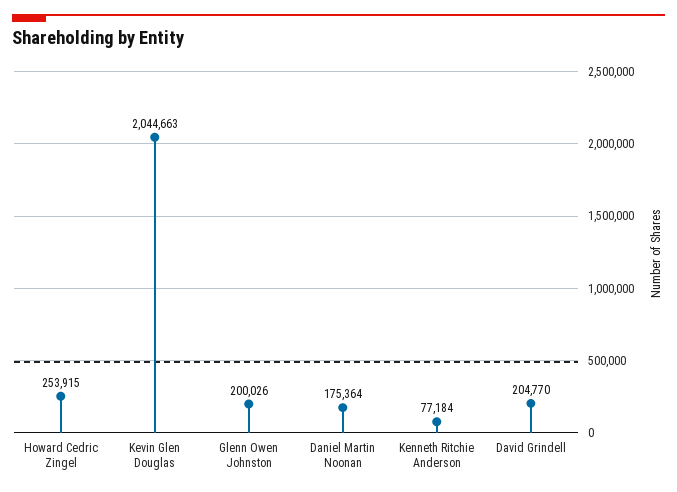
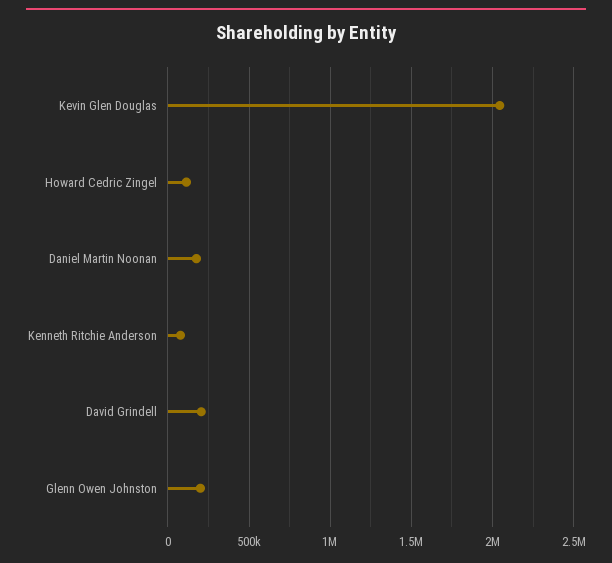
  {
-   "Howard Cedric Zingel": 253915,
+   "Howard Cedric Zingel": 100000,
    "Kevin Glen Douglas": 2044663,
    "Glenn Owen Johnston": 200026,
    "Daniel Martin Noonan": 175364,
    "Kenneth Ritchie Anderson": 77184,
    "David Grindell": 204770
  }

